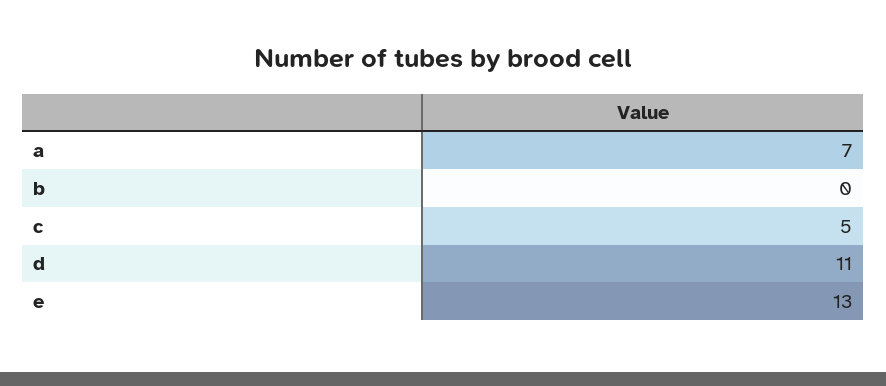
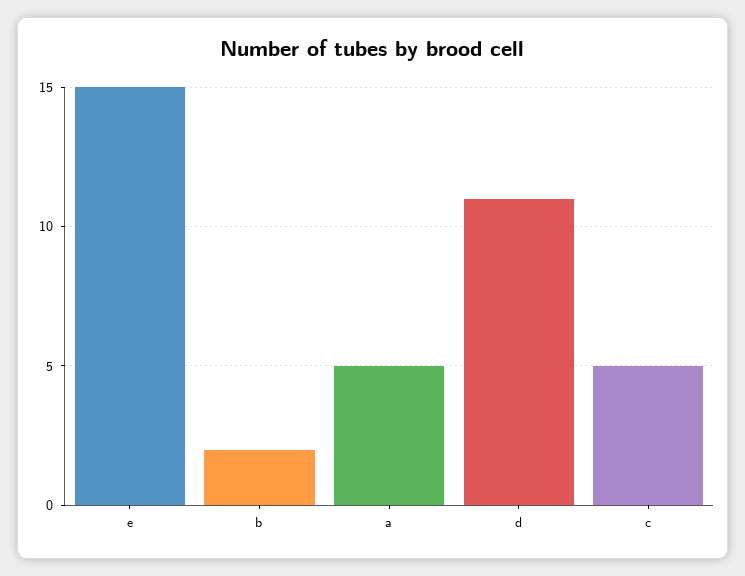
  {
-   "a": 7,
+   "a": 5,
-   "b": 0,
+   "b": 2,
    "c": 5,
    "d": 11,
-   "e": 13
+   "e": 15
  }

